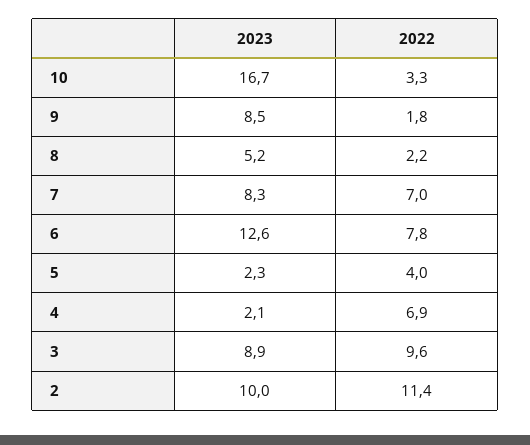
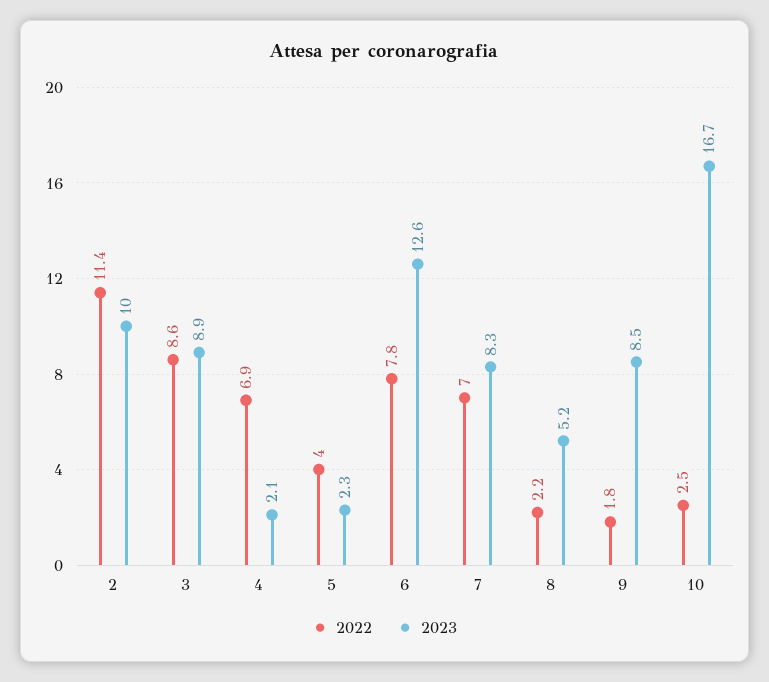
  {
    "2023": {
      "10": 16.7,
      "9": 8.5,
      "8": 5.2,
      "7": 8.3,
      "6": 12.6,
      "5": 2.3,
      "4": 2.1,
      "3": 8.9,
      "2": 10
    },
    "2022": {
-     "10": 3.3,
+     "10": 2.5,
      "9": 1.8,
      "8": 2.2,
      "7": 7,
      "6": 7.8,
      "5": 4,
      "4": 6.9,
-     "3": 9.6,
+     "3": 8.6,
      "2": 11.4
    }
  }

